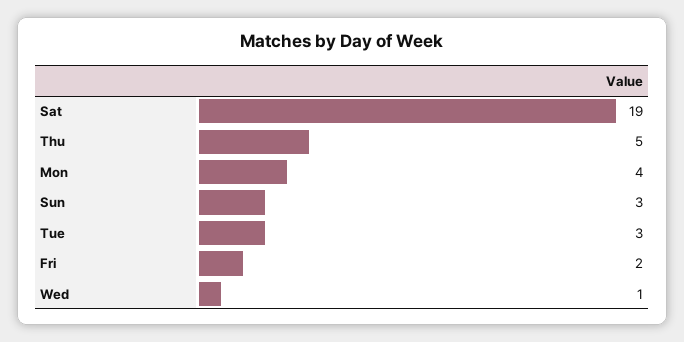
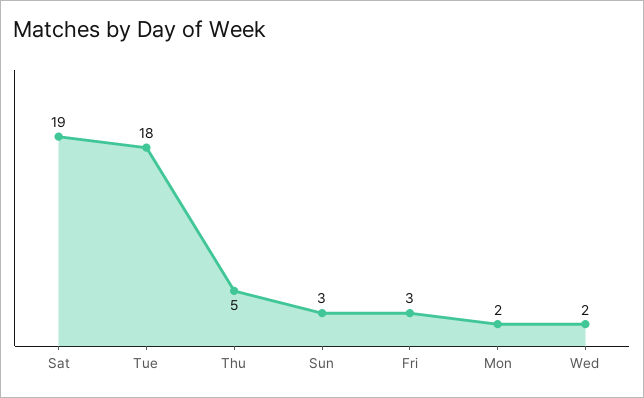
  {
    "Sat": 19,
    "Thu": 5,
-   "Mon": 4,
+   "Mon": 2,
    "Sun": 3,
-   "Tue": 3,
+   "Tue": 18,
-   "Fri": 2,
+   "Fri": 3,
-   "Wed": 1
+   "Wed": 2
  }

